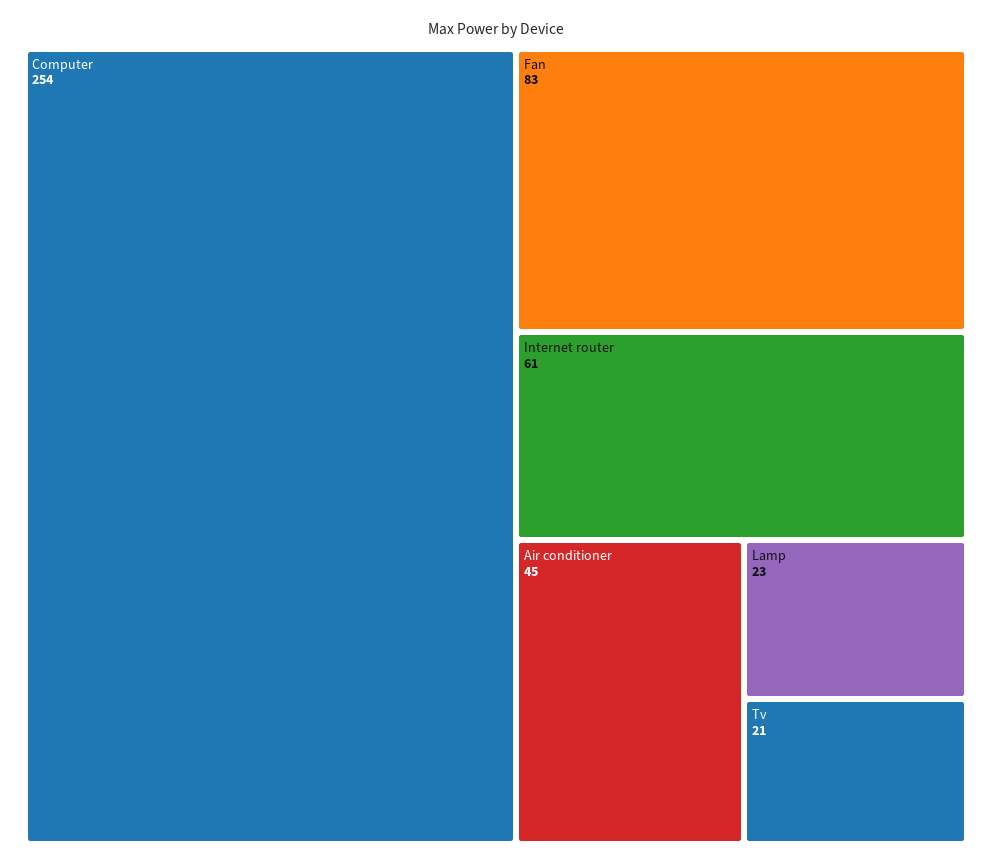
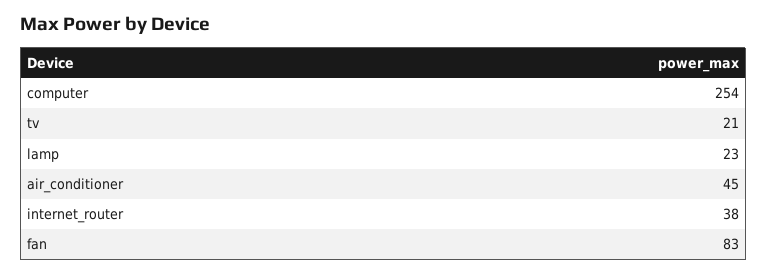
  {
    "Computer": 254,
    "Fan": 83,
-   "Internet router": 61,
+   "Internet router": 38,
    "Air conditioner": 45,
    "Lamp": 23,
    "Tv": 21
  }

